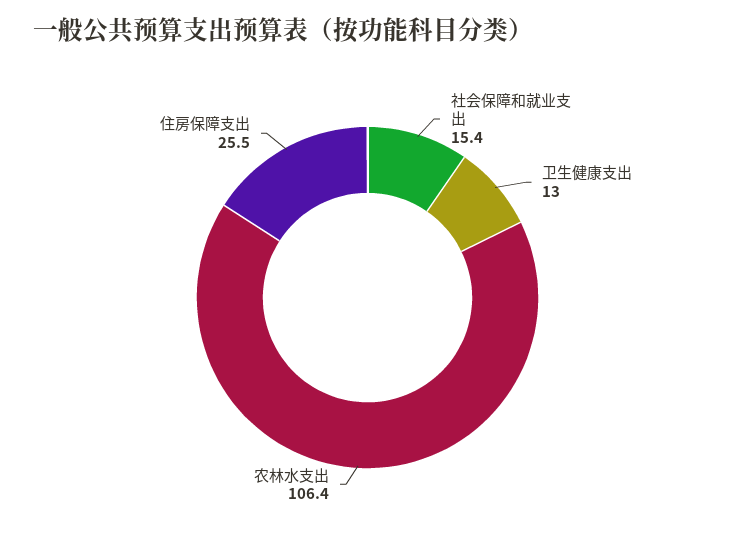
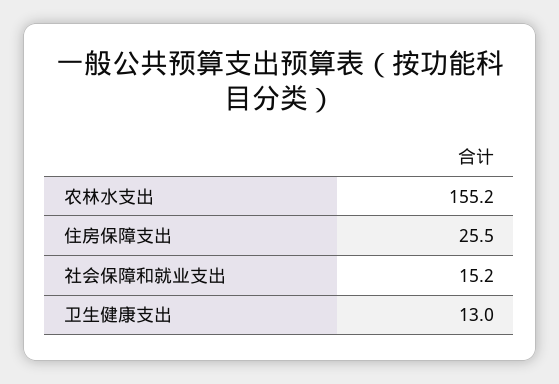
  {
-   "社会保障和就业支出": 15.4,
+   "社会保障和就业支出": 15.2,
    "卫生健康支出": 13,
-   "农林水支出": 106.4,
+   "农林水支出": 155.2,
    "住房保障支出": 25.5
  }

